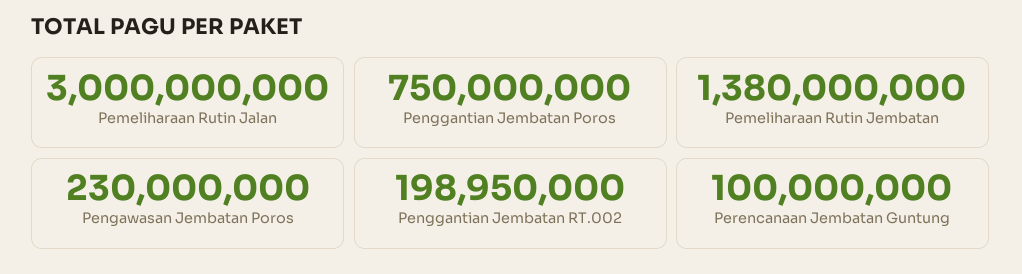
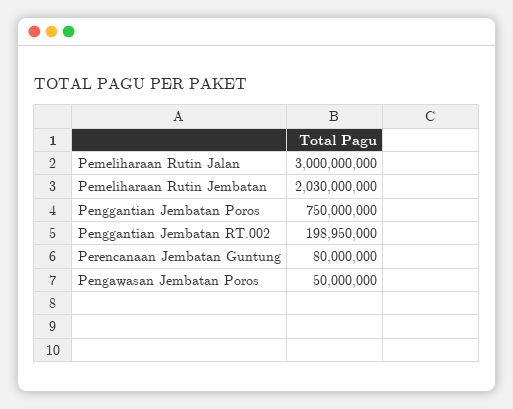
  {
    "Pemeliharaan Rutin Jalan": 3000000000,
    "Penggantian Jembatan Poros": 750000000,
-   "Pemeliharaan Rutin Jembatan": 1380000000,
+   "Pemeliharaan Rutin Jembatan": 2030000000,
-   "Pengawasan Jembatan Poros": 230000000,
+   "Pengawasan Jembatan Poros": 50000000,
    "Penggantian Jembatan RT.002": 198950000,
-   "Perencanaan Jembatan Guntung": 100000000
+   "Perencanaan Jembatan Guntung": 80000000
  }

